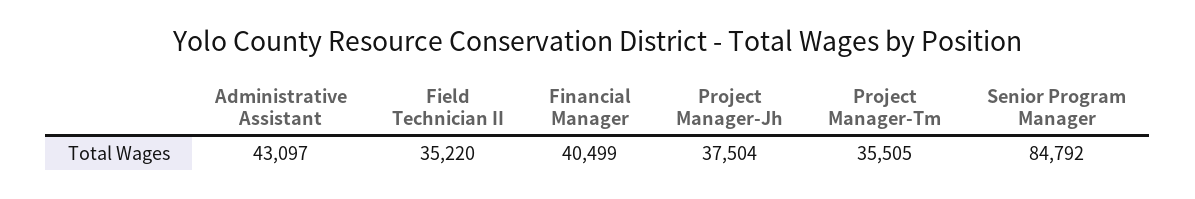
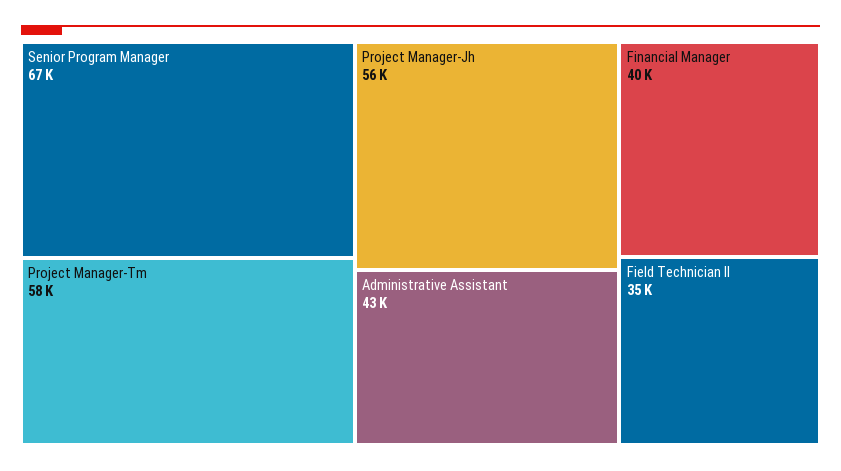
  {
    "Administrative Assistant": 43097,
    "Field Technician II": 35220,
    "Financial Manager": 40499,
-   "Project Manager-Jh": 37504,
+   "Project Manager-Jh": 56000,
-   "Project Manager-Tm": 35505,
+   "Project Manager-Tm": 58000,
-   "Senior Program Manager": 84792
+   "Senior Program Manager": 67000
  }

